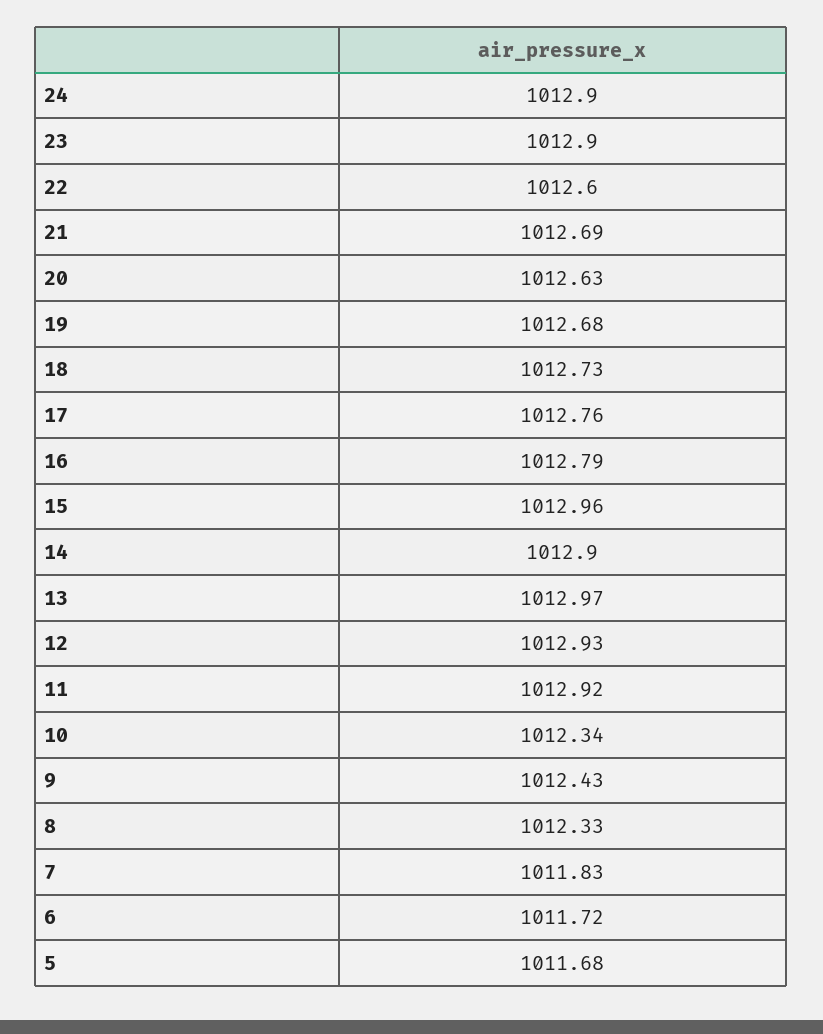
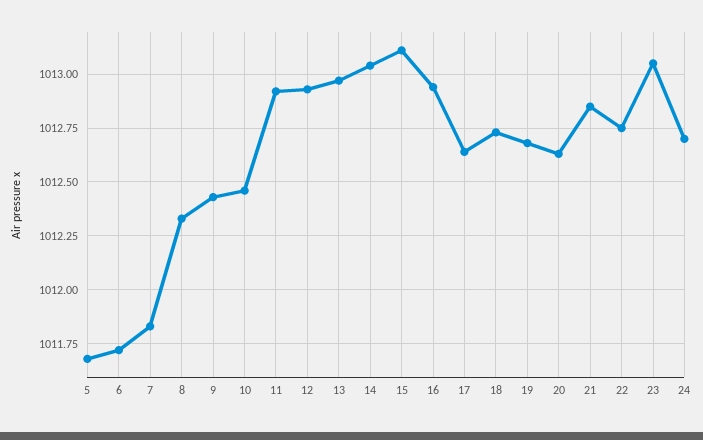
  {
-   "24": 1012.9,
+   "24": 1012.7,
-   "23": 1012.9,
+   "23": 1013.05,
-   "22": 1012.6,
+   "22": 1012.75,
-   "21": 1012.69,
+   "21": 1012.85,
    "20": 1012.63,
    "19": 1012.68,
    "18": 1012.73,
-   "17": 1012.76,
+   "17": 1012.65,
-   "16": 1012.79,
+   "16": 1012.95,
-   "15": 1012.96,
+   "15": 1013.1,
-   "14": 1012.9,
+   "14": 1013.05,
    "13": 1012.97,
    "12": 1012.93,
    "11": 1012.92,
-   "10": 1012.34,
+   "10": 1012.45,
    "9": 1012.43,
    "8": 1012.33,
    "7": 1011.83,
    "6": 1011.72,
    "5": 1011.68
  }

